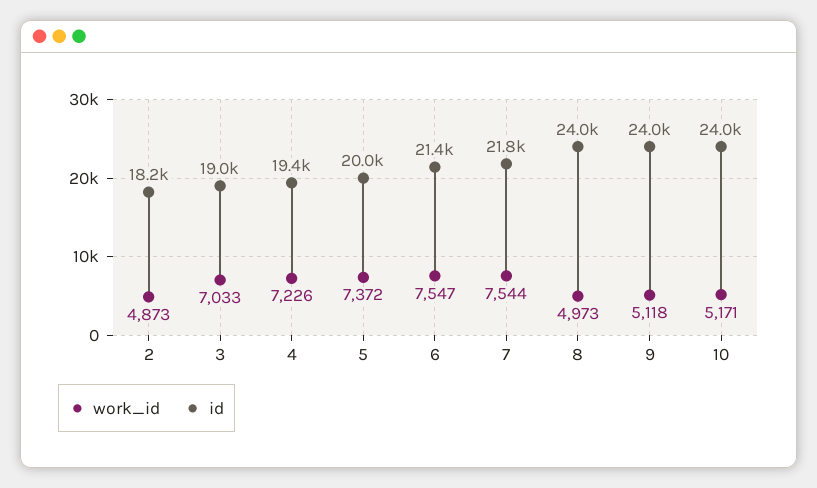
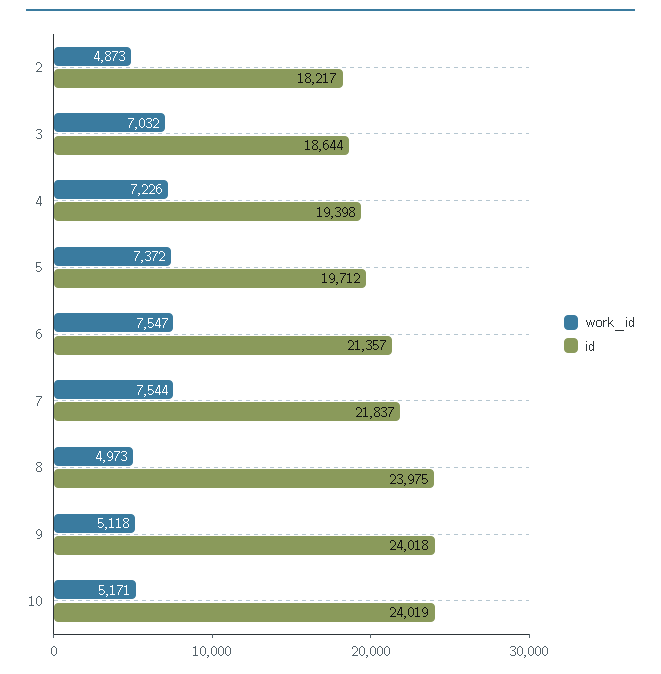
  {
    "work_id": {
      "2": 4873,
-     "3": 7033,
+     "3": 7032,
      "4": 7226,
      "5": 7372,
      "6": 7547,
      "7": 7544,
      "8": 4973,
      "9": 5118,
      "10": 5171
    },
    "id": {
      "2": 18217,
-     "3": 19000,
+     "3": 18644,
      "4": 19398,
-     "5": 20000,
+     "5": 19712,
      "6": 21357,
      "7": 21837,
      "8": 23975,
      "9": 24018,
      "10": 24019
    }
  }

